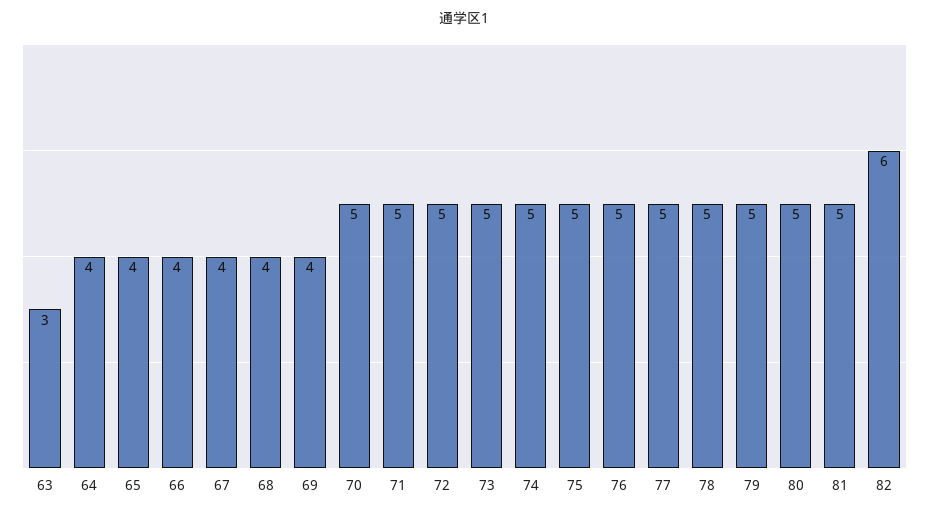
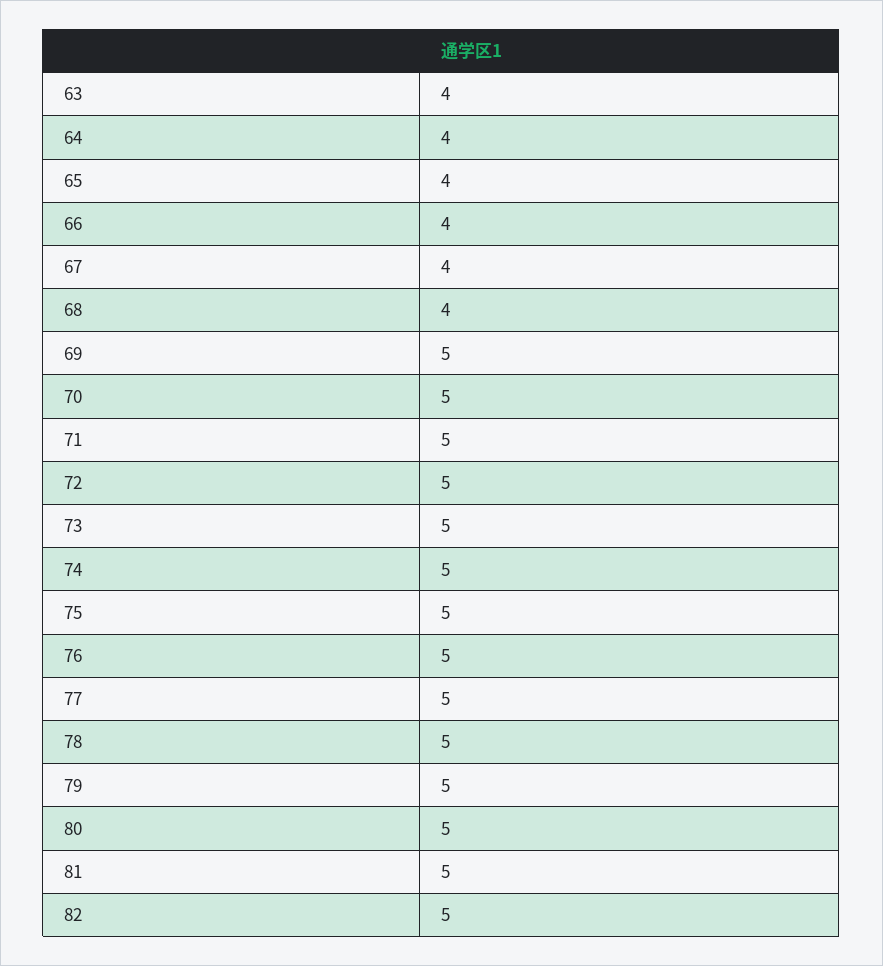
  {
-   "63": 3,
+   "63": 4,
    "64": 4,
    "65": 4,
    "66": 4,
    "67": 4,
    "68": 4,
-   "69": 4,
+   "69": 5,
    "70": 5,
    "71": 5,
    "72": 5,
    "73": 5,
    "74": 5,
    "75": 5,
    "76": 5,
    "77": 5,
    "78": 5,
    "79": 5,
    "80": 5,
    "81": 5,
-   "82": 6
+   "82": 5
  }

